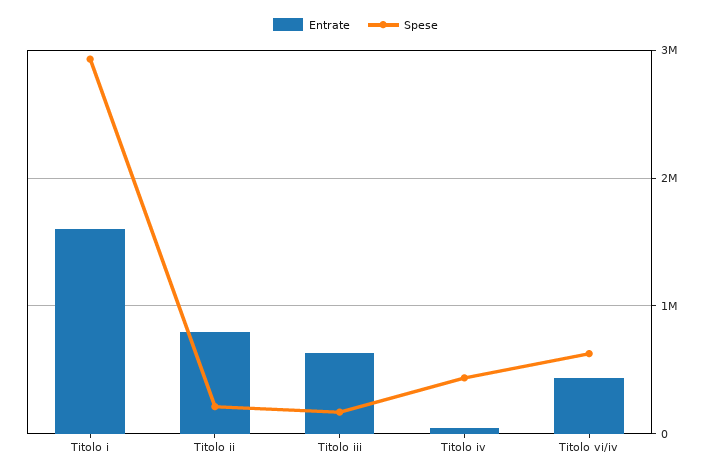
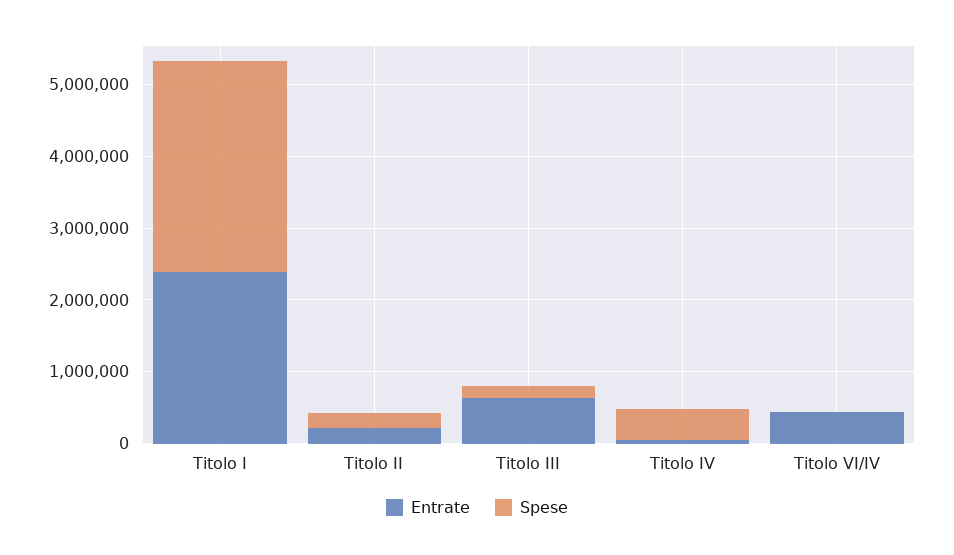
  {
    "Entrate": {
-     "Titolo i": 1600000,
+     "Titolo i": 2400000,
-     "Titolo ii": 800000,
+     "Titolo ii": 200000,
      "Titolo iii": 600000,
      "Titolo iv": 0,
      "Titolo vi/iv": 400000
    },
    "Spese": {
      "Titolo i": 2900000,
      "Titolo ii": 200000,
      "Titolo iii": 200000,
      "Titolo iv": 400000,
-     "Titolo vi/iv": 600000
+     "Titolo vi/iv": 0
    }
  }

